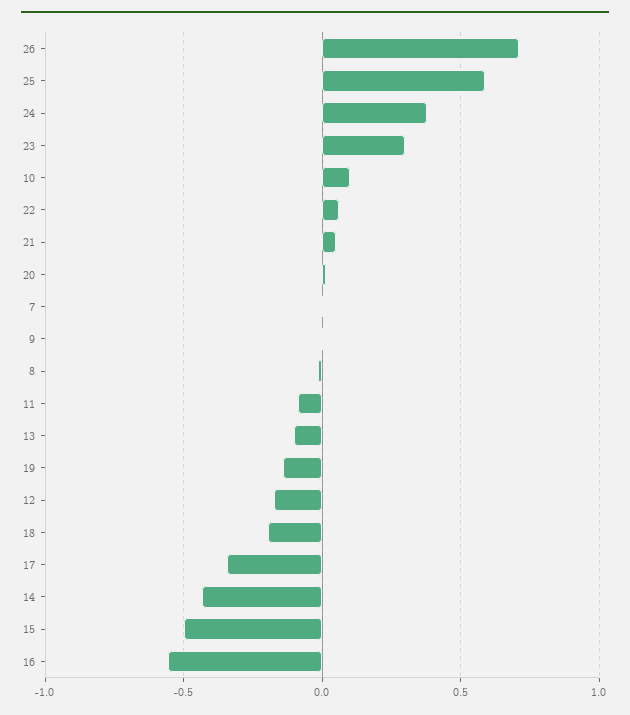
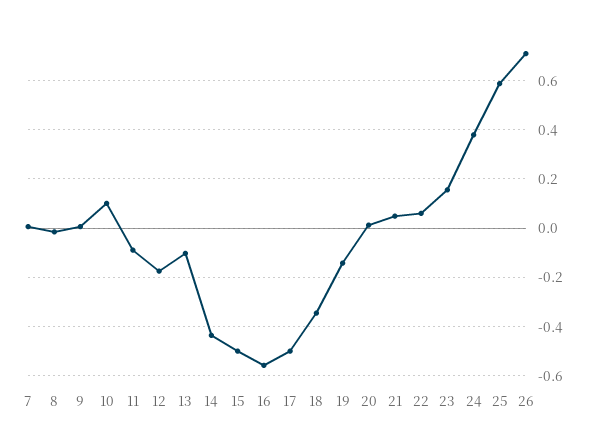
  {
    "26": 0.7,
    "25": 0.575,
    "24": 0.375,
-   "23": 0.3,
+   "23": 0.15,
    "10": 0.1,
    "22": 0.05,
    "21": 0.05,
    "20": 0,
    "7": 0,
    "9": 0,
    "8": -0.025,
    "11": -0.1,
    "13": -0.1,
    "19": -0.15,
    "12": -0.175,
-   "18": -0.2,
+   "18": -0.35,
-   "17": -0.35,
+   "17": -0.5,
    "14": -0.425,
    "15": -0.5,
    "16": -0.55
  }

